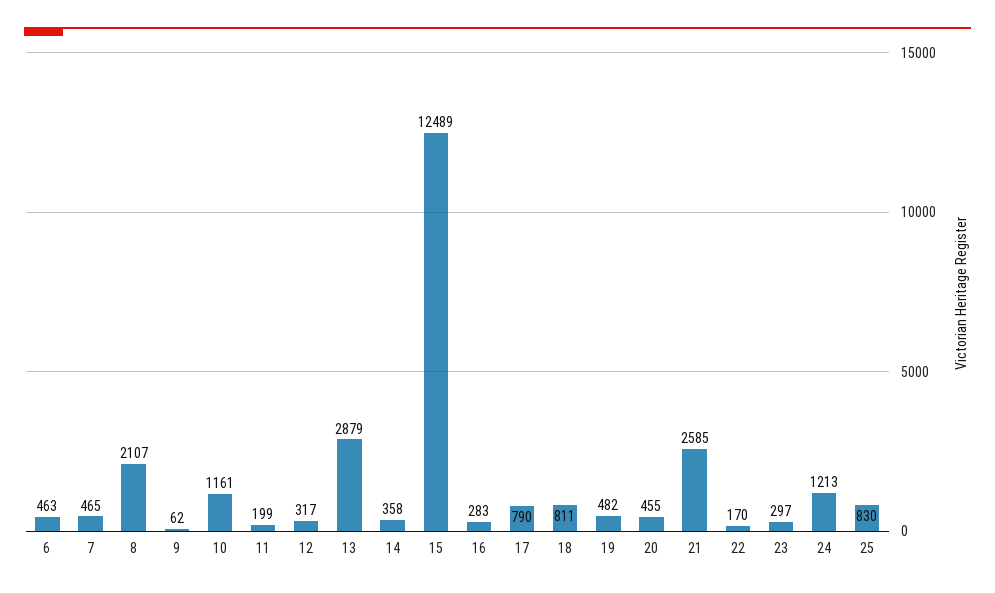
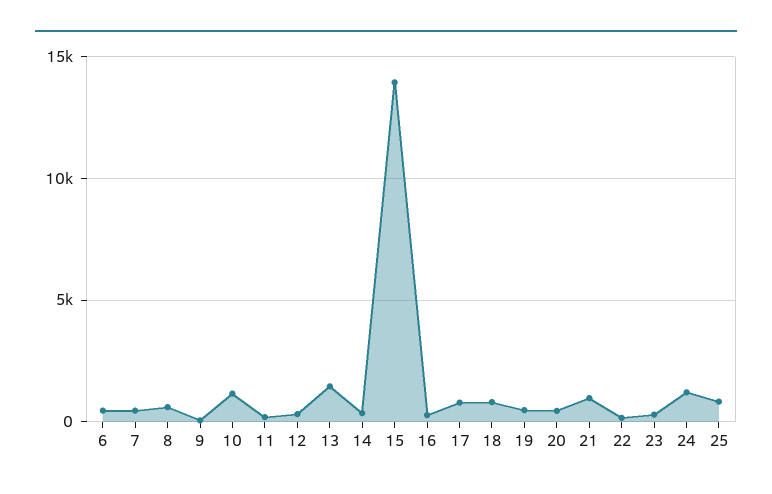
  {
    "6": 463,
    "7": 465,
-   "8": 2107,
+   "8": 500,
    "9": 62,
    "10": 1161,
    "11": 199,
    "12": 317,
-   "13": 2879,
+   "13": 1500,
    "14": 358,
-   "15": 12489,
+   "15": 14000,
    "16": 283,
    "17": 790,
    "18": 811,
    "19": 482,
    "20": 455,
-   "21": 2585,
+   "21": 1000,
    "22": 170,
    "23": 297,
    "24": 1213,
    "25": 830
  }

